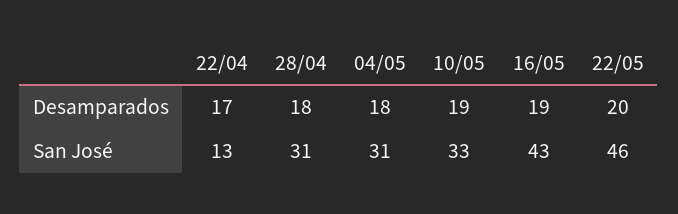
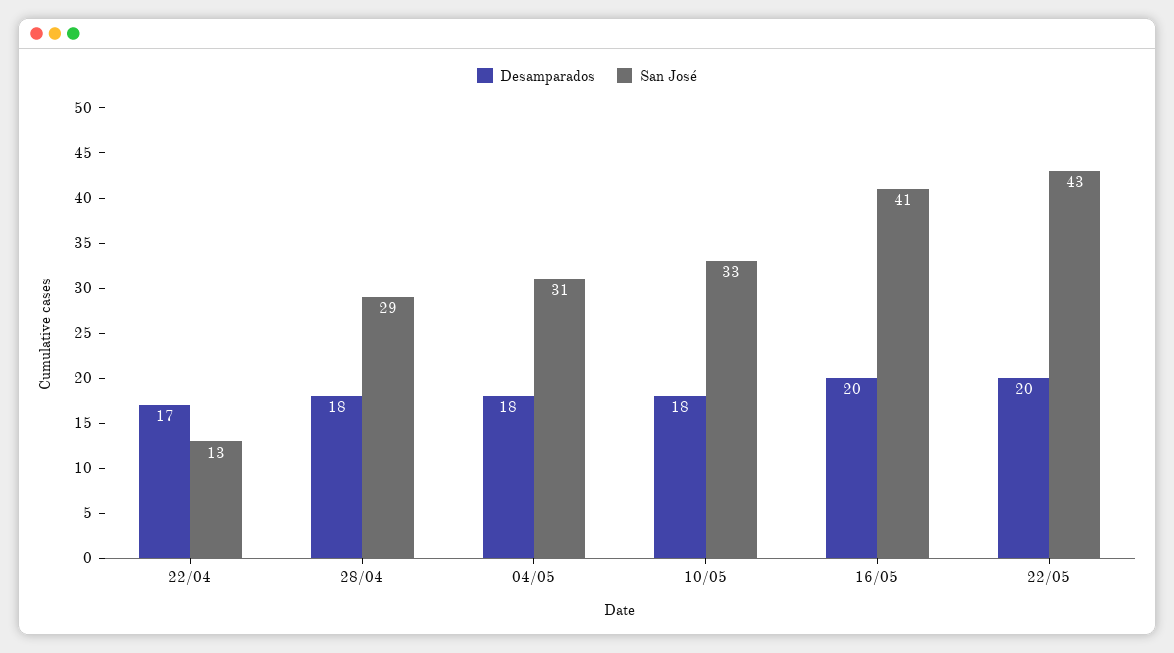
  {
    "Desamparados": {
      "22/04": 17,
      "28/04": 18,
      "04/05": 18,
-     "10/05": 19,
+     "10/05": 18,
-     "16/05": 19,
+     "16/05": 20,
      "22/05": 20
    },
    "San José": {
      "22/04": 13,
-     "28/04": 31,
+     "28/04": 29,
      "04/05": 31,
      "10/05": 33,
-     "16/05": 43,
+     "16/05": 41,
-     "22/05": 46
+     "22/05": 43
    }
  }

